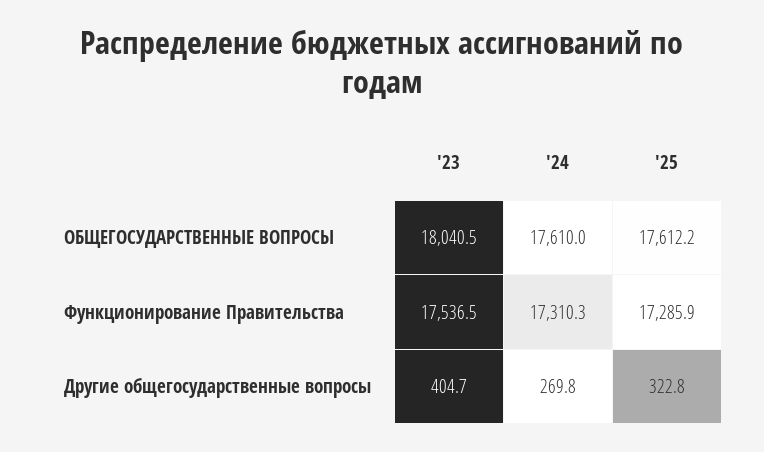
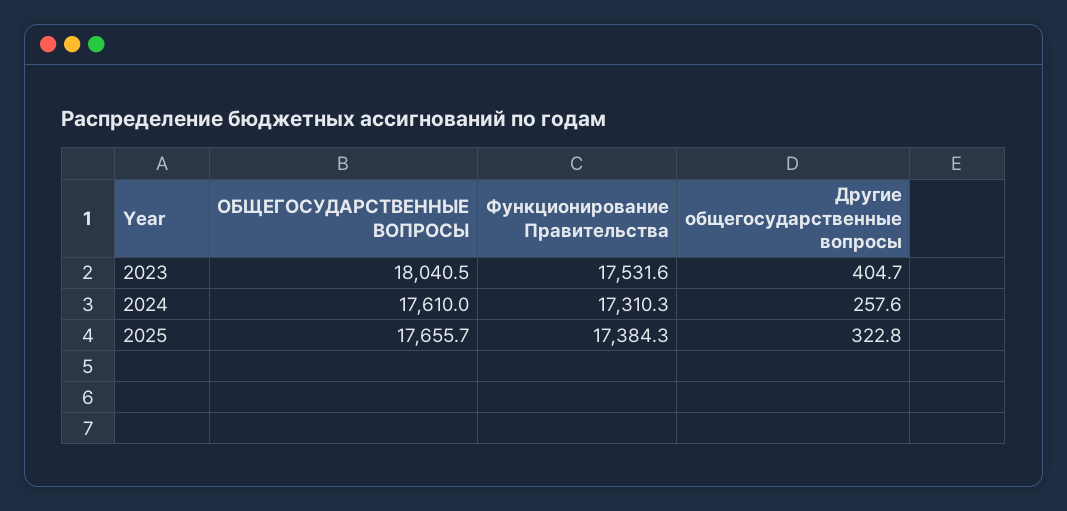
  {
    "'23": {
      "ОБЩЕГОСУДАРСТВЕННЫЕ ВОПРОСЫ": 18040.5,
-     "Функционирование Правительства": 17536.5,
+     "Функционирование Правительства": 17531.6,
      "Другие общегосударственные вопросы": 404.7
    },
    "'24": {
      "ОБЩЕГОСУДАРСТВЕННЫЕ ВОПРОСЫ": 17610,
      "Функционирование Правительства": 17310.3,
-     "Другие общегосударственные вопросы": 269.8
+     "Другие общегосударственные вопросы": 257.6
    },
    "'25": {
-     "ОБЩЕГОСУДАРСТВЕННЫЕ ВОПРОСЫ": 17612.2,
+     "ОБЩЕГОСУДАРСТВЕННЫЕ ВОПРОСЫ": 17655.7,
-     "Функционирование Правительства": 17285.9,
+     "Функционирование Правительства": 17384.3,
      "Другие общегосударственные вопросы": 322.8
    }
  }

